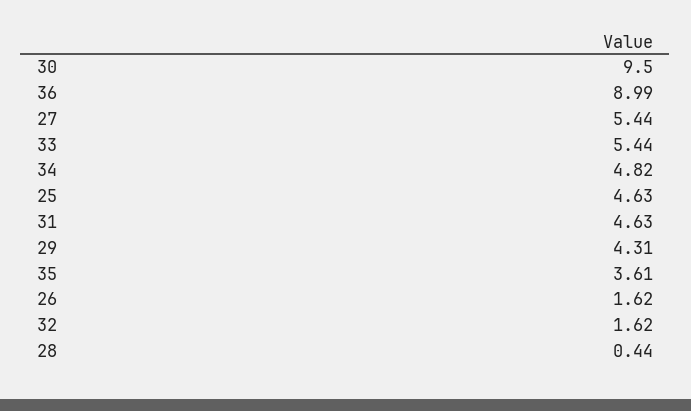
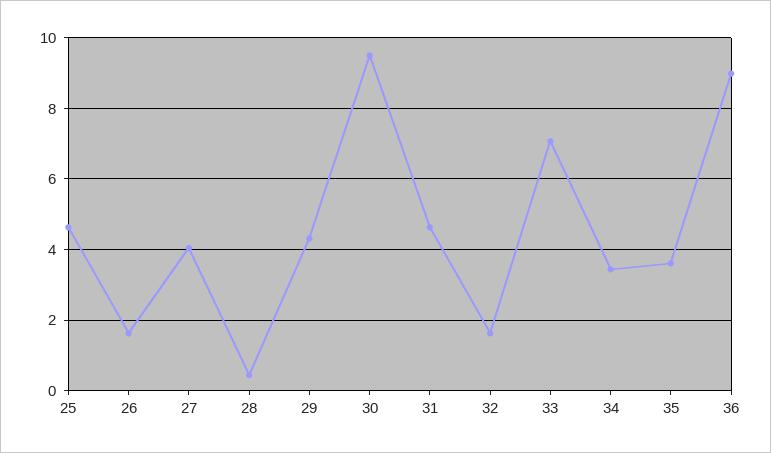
  {
    "30": 9.5,
    "36": 8.99,
-   "27": 5.44,
+   "27": 4,
-   "33": 5.44,
+   "33": 7,
-   "34": 4.82,
+   "34": 3.4,
    "25": 4.63,
    "31": 4.63,
    "29": 4.31,
    "35": 3.61,
    "26": 1.62,
    "32": 1.62,
    "28": 0.44
  }

